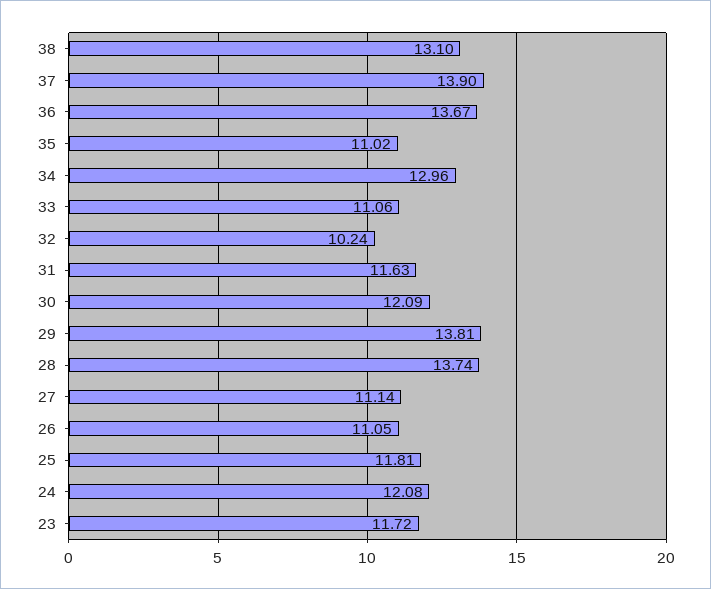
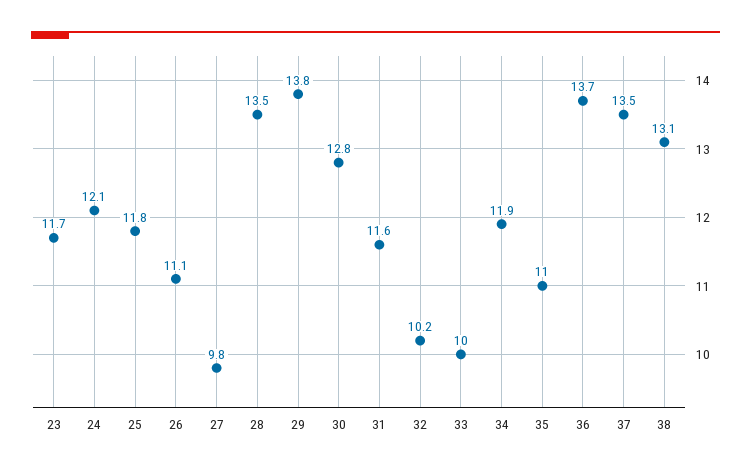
  {
    "38": 13.1,
-   "37": 13.9,
+   "37": 13.5,
    "36": 13.67,
    "35": 11.02,
-   "34": 12.96,
+   "34": 11.9,
-   "33": 11.06,
+   "33": 10,
    "32": 10.24,
    "31": 11.63,
-   "30": 12.09,
+   "30": 12.8,
    "29": 13.81,
-   "28": 13.74,
+   "28": 13.5,
-   "27": 11.14,
+   "27": 9.8,
    "26": 11.05,
    "25": 11.81,
    "24": 12.08,
    "23": 11.72
  }

